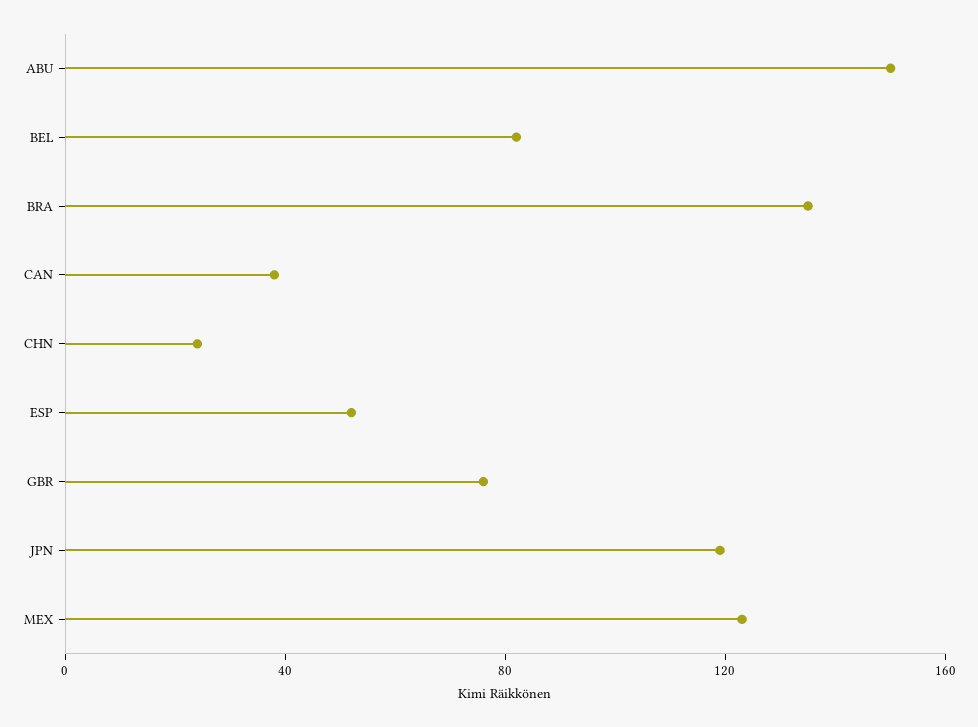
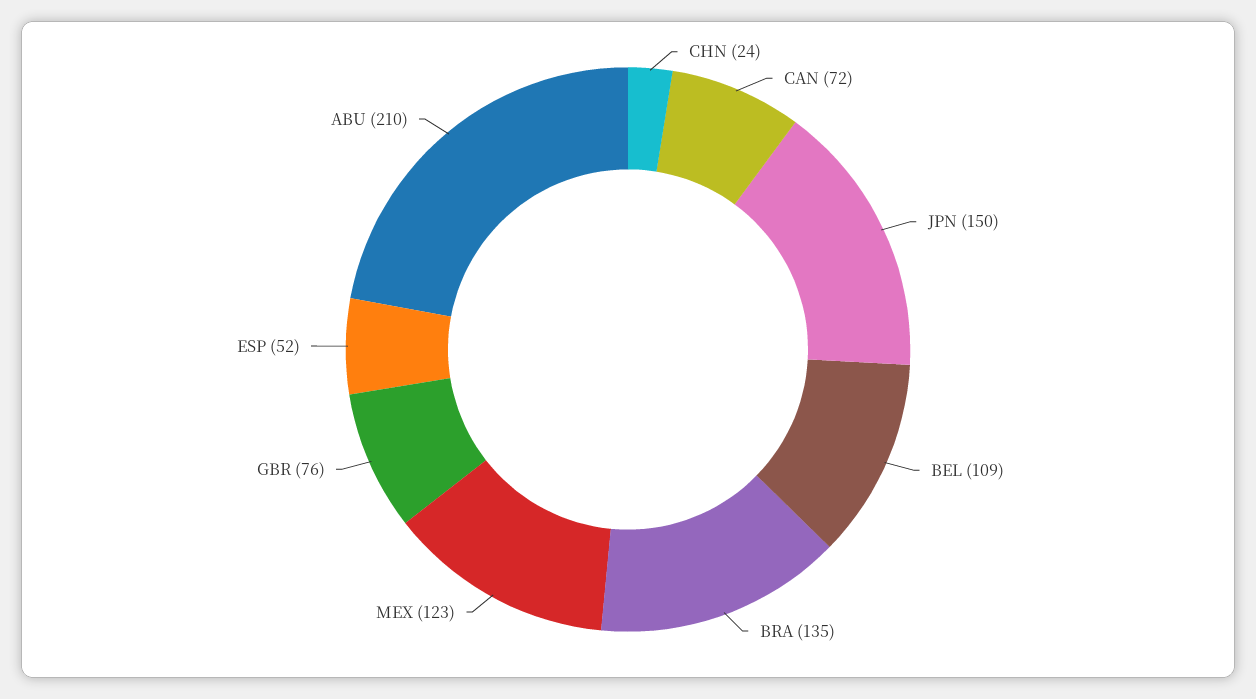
  {
-   "ABU": 150,
+   "ABU": 210,
-   "BEL": 80,
+   "BEL": 109,
    "BRA": 135,
-   "CAN": 40,
+   "CAN": 72,
    "CHN": 24,
    "ESP": 52,
    "GBR": 76,
-   "JPN": 120,
+   "JPN": 150,
    "MEX": 123
  }

